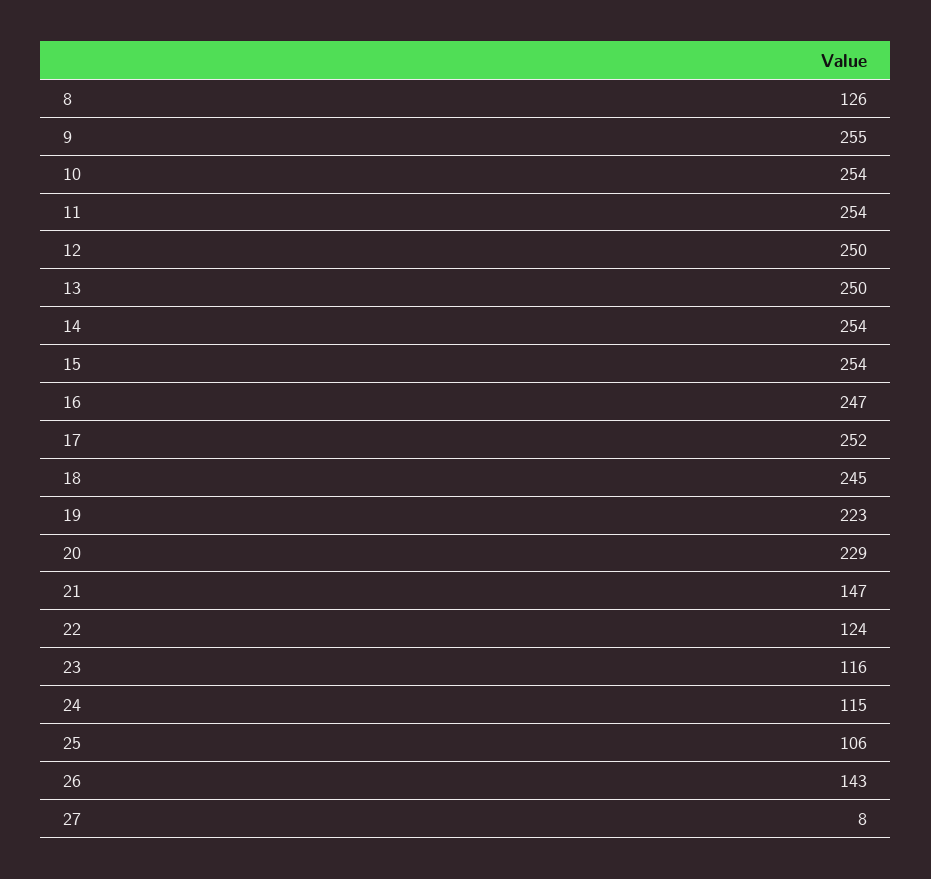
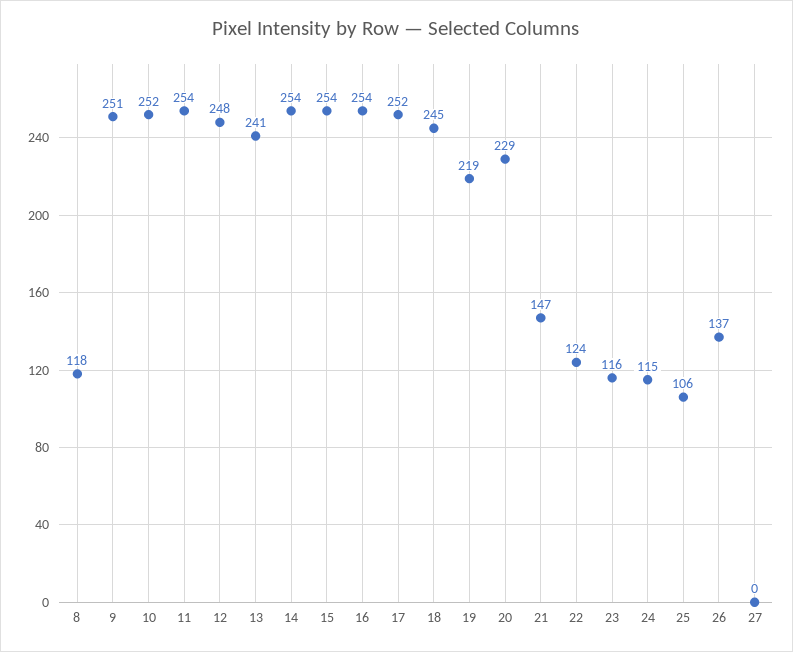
  {
-   "8": 126,
+   "8": 118,
-   "9": 255,
+   "9": 251,
-   "10": 254,
+   "10": 252,
    "11": 254,
-   "12": 250,
+   "12": 248,
-   "13": 250,
+   "13": 241,
    "14": 254,
    "15": 254,
-   "16": 247,
+   "16": 254,
    "17": 252,
    "18": 245,
-   "19": 223,
+   "19": 219,
    "20": 229,
    "21": 147,
    "22": 124,
    "23": 116,
    "24": 115,
    "25": 106,
-   "26": 143,
+   "26": 137,
-   "27": 8
+   "27": 0
  }

